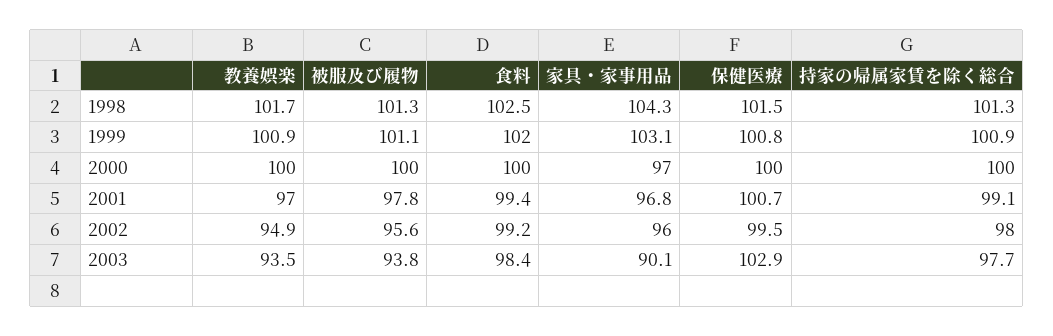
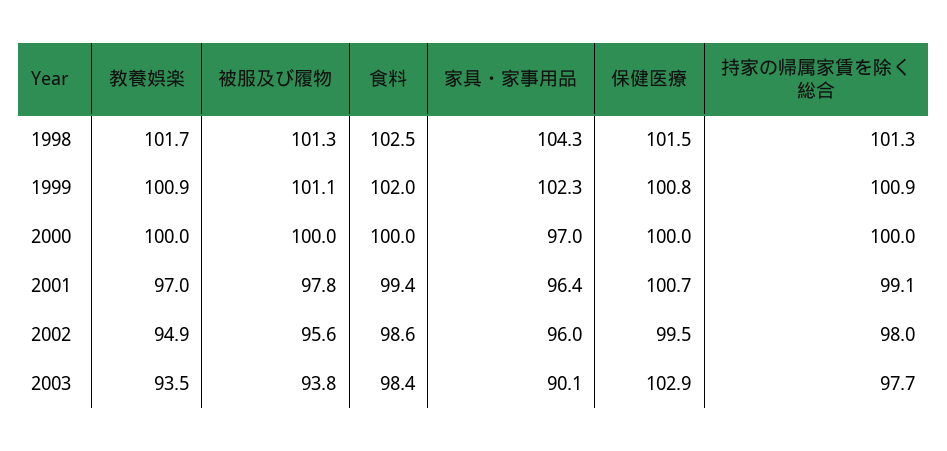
  {
    "教養娯楽": {
      "1998": 101.7,
      "1999": 100.9,
      "2000": 100,
      "2001": 97,
      "2002": 94.9,
      "2003": 93.5
    },
    "被服及び履物": {
      "1998": 101.3,
      "1999": 101.1,
      "2000": 100,
      "2001": 97.8,
      "2002": 95.6,
      "2003": 93.8
    },
    "食料": {
      "1998": 102.5,
      "1999": 102,
      "2000": 100,
      "2001": 99.4,
-     "2002": 99.2,
+     "2002": 98.6,
      "2003": 98.4
    },
    "家具・家事用品": {
      "1998": 104.3,
-     "1999": 103.1,
+     "1999": 102.3,
      "2000": 97,
-     "2001": 96.8,
+     "2001": 96.4,
      "2002": 96,
      "2003": 90.1
    },
    "保健医療": {
      "1998": 101.5,
      "1999": 100.8,
      "2000": 100,
      "2001": 100.7,
      "2002": 99.5,
      "2003": 102.9
    },
    "持家の帰属家賃を除く総合": {
      "1998": 101.3,
      "1999": 100.9,
      "2000": 100,
      "2001": 99.1,
      "2002": 98,
      "2003": 97.7
    }
  }

